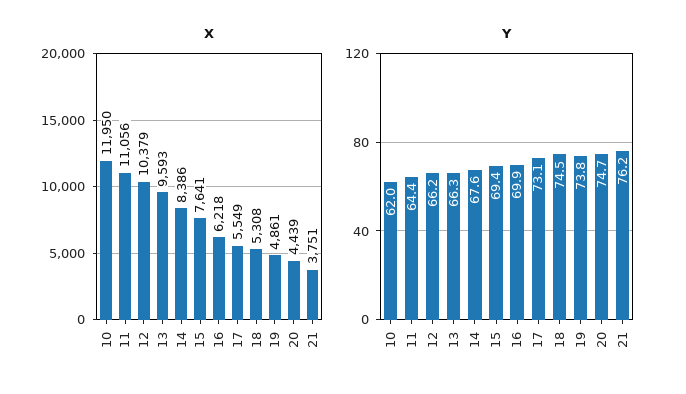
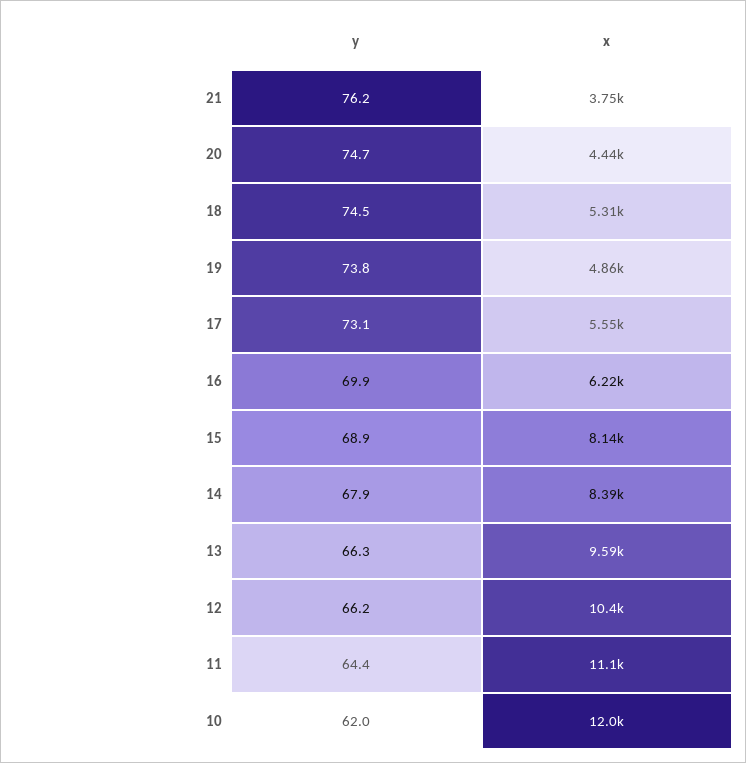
  {
    "X": {
      "10": 11950,
      "11": 11056,
      "12": 10379,
      "13": 9593,
      "14": 8386,
-     "15": 7641,
+     "15": 8140,
      "16": 6218,
      "17": 5549,
      "18": 5308,
      "19": 4861,
      "20": 4439,
      "21": 3751
    },
    "Y": {
      "10": 62,
      "11": 64.4,
      "12": 66.2,
      "13": 66.3,
-     "14": 67.6,
+     "14": 67.9,
-     "15": 69.4,
+     "15": 68.9,
      "16": 69.9,
      "17": 73.1,
      "18": 74.5,
      "19": 73.8,
      "20": 74.7,
      "21": 76.2
    }
  }

